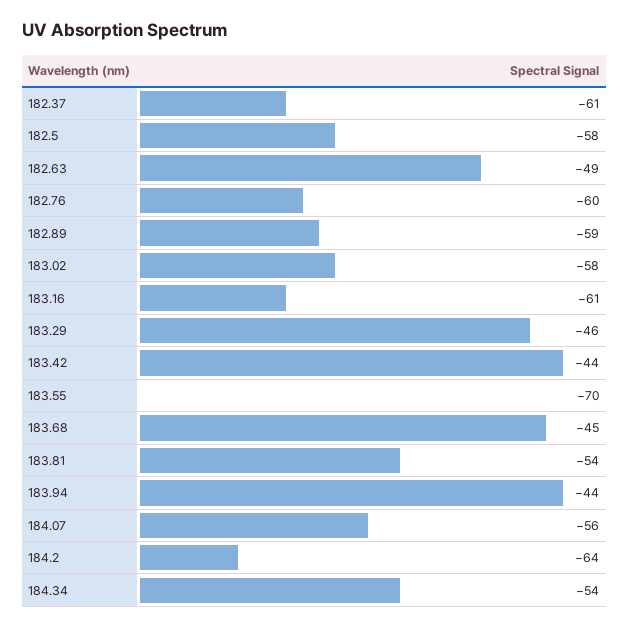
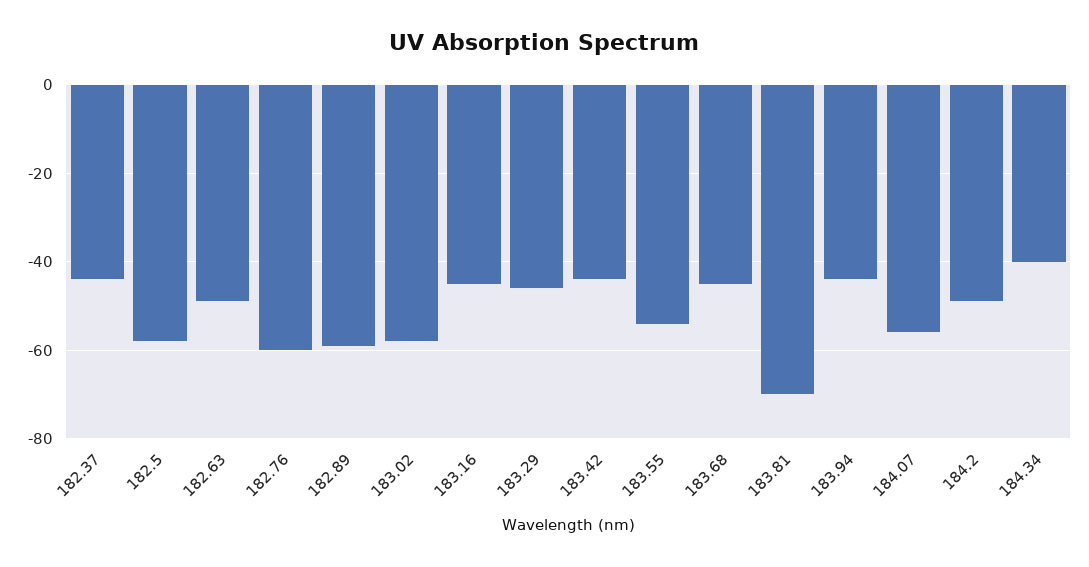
  {
-   "182.37": -61,
+   "182.37": -45,
    "182.5": -58,
    "182.63": -49,
    "182.76": -60,
    "182.89": -59,
    "183.02": -58,
-   "183.16": -61,
+   "183.16": -45,
    "183.29": -46,
    "183.42": -44,
-   "183.55": -70,
+   "183.55": -55,
    "183.68": -45,
-   "183.81": -54,
+   "183.81": -70,
    "183.94": -44,
    "184.07": -56,
-   "184.2": -64,
+   "184.2": -50,
-   "184.34": -54
+   "184.34": -40
  }

